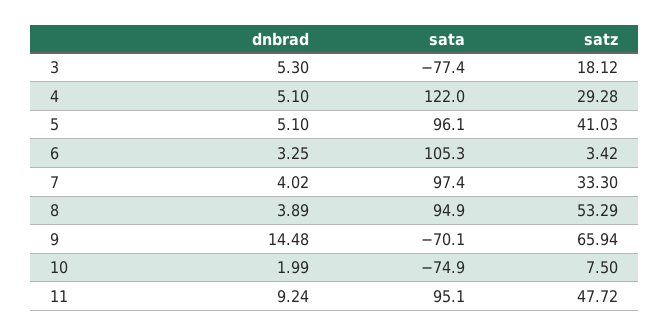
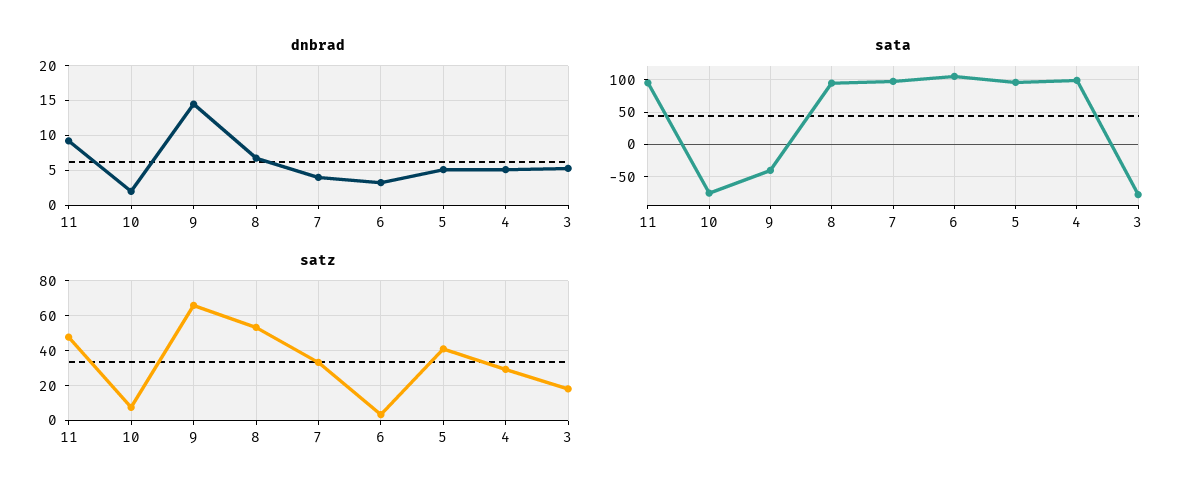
  {
    "dnbrad": {
      "3": 5.3,
      "4": 5.1,
      "5": 5.1,
      "6": 3.25,
      "7": 4.02,
-     "8": 3.89,
+     "8": 7,
      "9": 14.48,
      "10": 1.99,
      "11": 9.24
    },
    "sata": {
      "3": -77.4,
-     "4": 122,
+     "4": 100,
      "5": 96.1,
      "6": 105.3,
      "7": 97.4,
      "8": 94.9,
-     "9": -70.1,
+     "9": -40,
      "10": -74.9,
      "11": 95.1
    },
    "satz": {
      "3": 18.12,
      "4": 29.28,
      "5": 41.03,
      "6": 3.42,
      "7": 33.3,
      "8": 53.29,
      "9": 65.94,
      "10": 7.5,
      "11": 47.72
    }
  }

